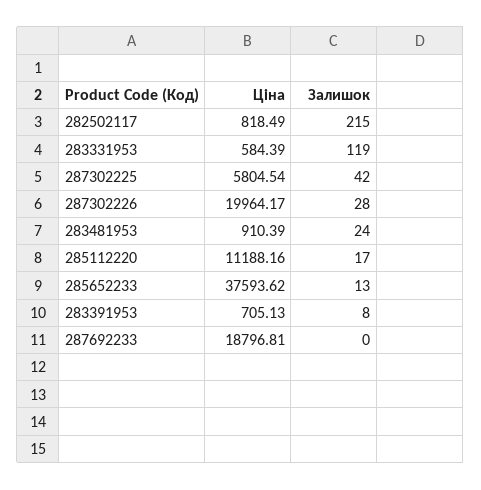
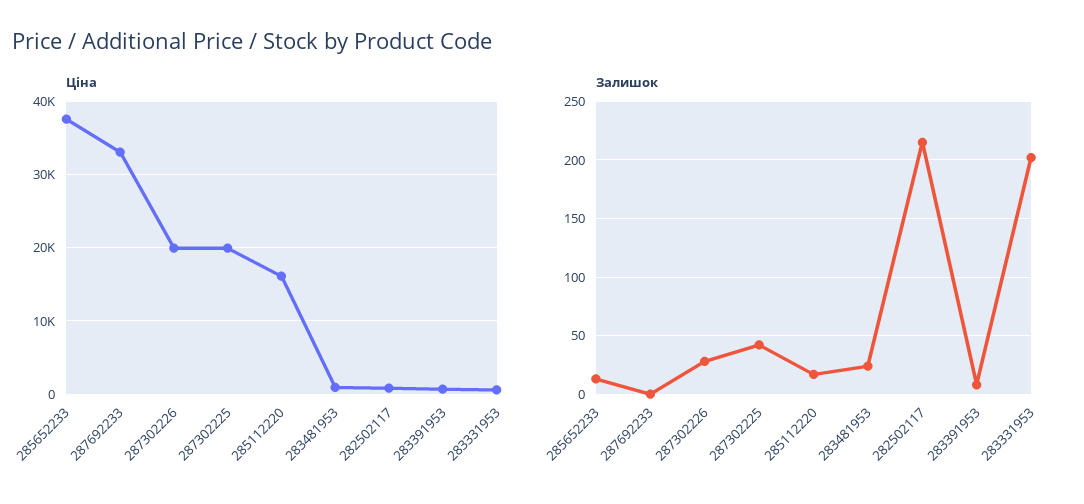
  {
    "Ціна": {
      "282502117": 818.49,
      "283331953": 584.39,
-     "287302225": 5804.54,
+     "287302225": 20000,
      "287302226": 19964.17,
      "283481953": 910.39,
-     "285112220": 11188.16,
+     "285112220": 16000,
      "285652233": 37593.62,
      "283391953": 705.13,
-     "287692233": 18796.81
+     "287692233": 33000
    },
    "Залишок": {
      "282502117": 215,
-     "283331953": 119,
+     "283331953": 200,
      "287302225": 42,
      "287302226": 28,
      "283481953": 24,
      "285112220": 17,
      "285652233": 13,
      "283391953": 8,
      "287692233": 0
    }
  }

